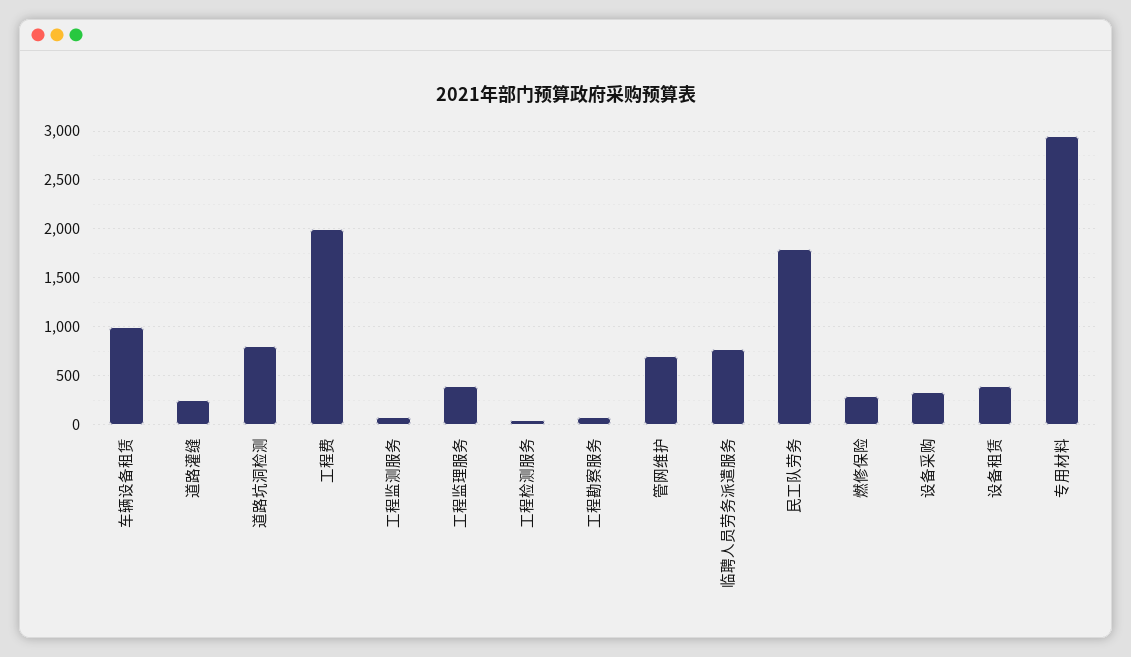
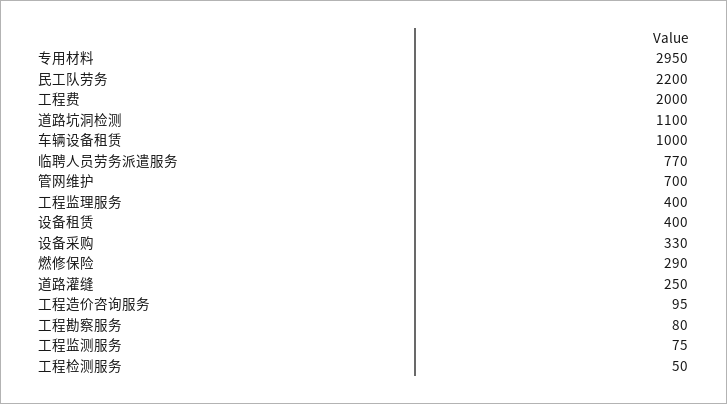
  {
    "车辆设备租赁": 1000,
    "道路灌缝": 250,
-   "道路坑洞检测": 800,
+   "道路坑洞检测": 1100,
    "工程费": 2000,
    "工程监测服务": 75,
    "工程监理服务": 400,
    "工程检测服务": 50,
    "工程勘察服务": 80,
    "管网维护": 700,
    "临聘人员劳务派遣服务": 770,
-   "民工队劳务": 1800,
+   "民工队劳务": 2200,
    "燃修保险": 290,
    "设备采购": 330,
    "设备租赁": 400,
-   "专用材料": 2950
+   "专用材料": 2950,
+   "工程造价咨询服务": 95
  }

